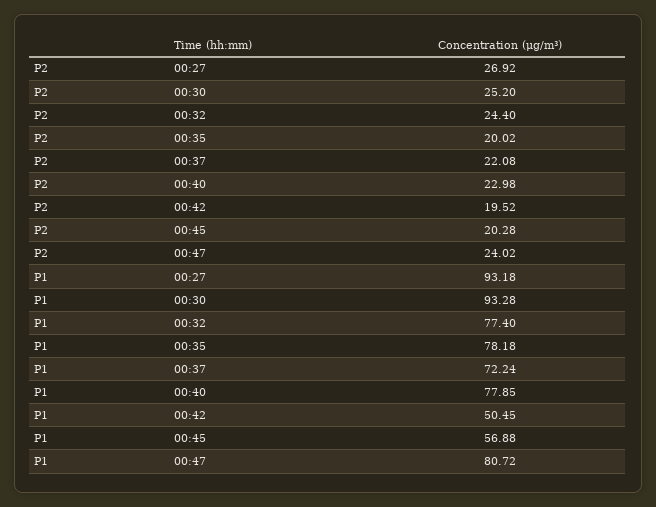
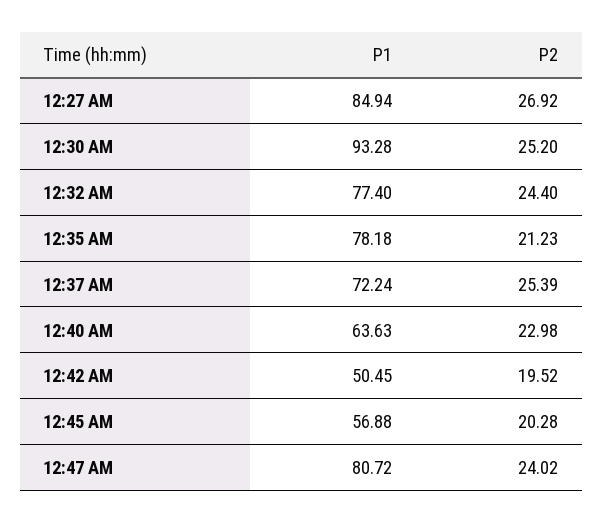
  {
    "P2": {
      "00:27": 26.92,
      "00:30": 25.2,
      "00:32": 24.4,
-     "00:35": 20.02,
+     "00:35": 21.23,
-     "00:37": 22.08,
+     "00:37": 25.39,
      "00:40": 22.98,
      "00:42": 19.52,
      "00:45": 20.28,
      "00:47": 24.02
    },
    "P1": {
-     "00:27": 93.18,
+     "00:27": 84.94,
      "00:30": 93.28,
      "00:32": 77.4,
      "00:35": 78.18,
      "00:37": 72.24,
-     "00:40": 77.85,
+     "00:40": 63.63,
      "00:42": 50.45,
      "00:45": 56.88,
      "00:47": 80.72
    }
  }

